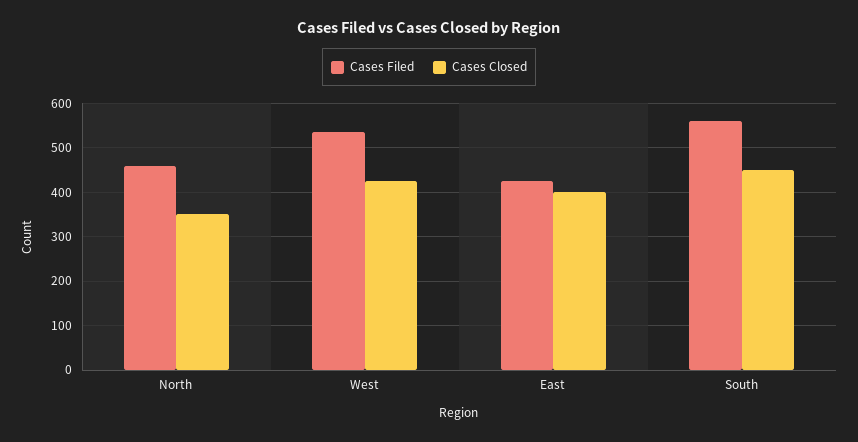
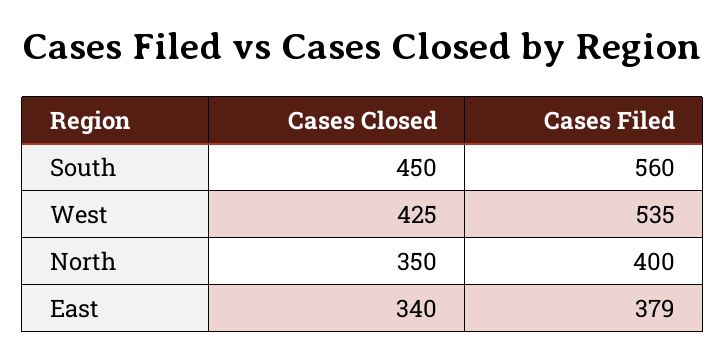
  {
    "Cases Filed": {
-     "North": 460,
+     "North": 400,
      "West": 535,
-     "East": 420,
+     "East": 379,
      "South": 560
    },
    "Cases Closed": {
      "North": 350,
      "West": 425,
-     "East": 400,
+     "East": 340,
      "South": 450
    }
  }

